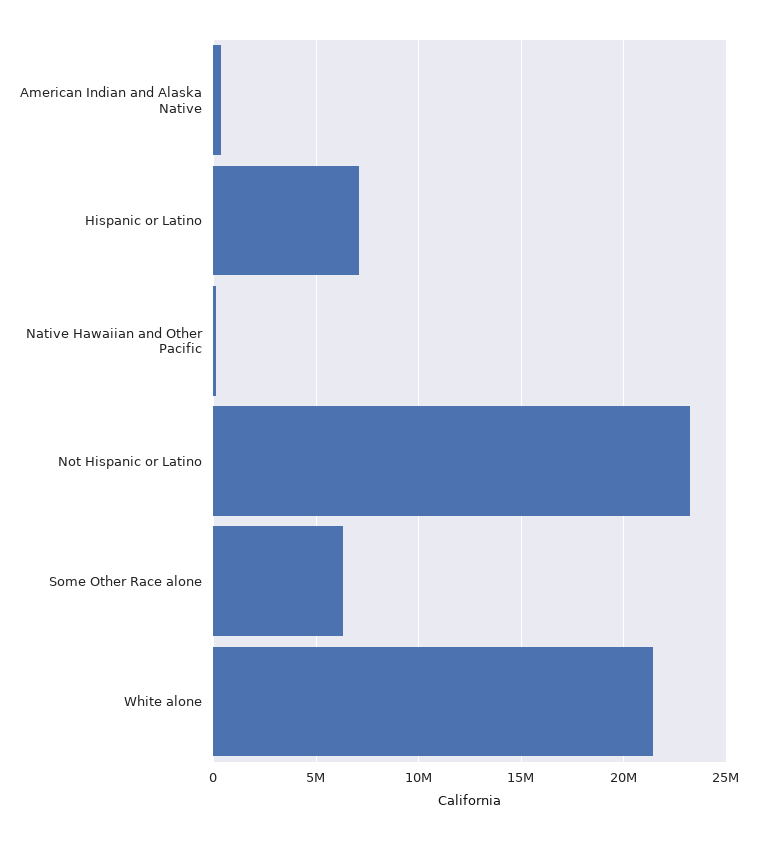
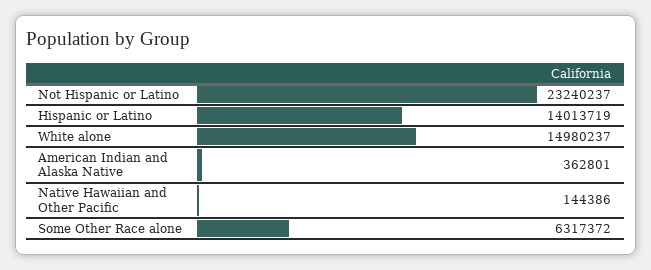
  {
    "American Indian and Alaska Native": 362801,
-   "Hispanic or Latino": 7000000,
+   "Hispanic or Latino": 14013719,
    "Native Hawaiian and Other Pacific": 144386,
    "Not Hispanic or Latino": 23240237,
    "Some Other Race alone": 6317372,
-   "White alone": 21500000
+   "White alone": 14980237
  }

